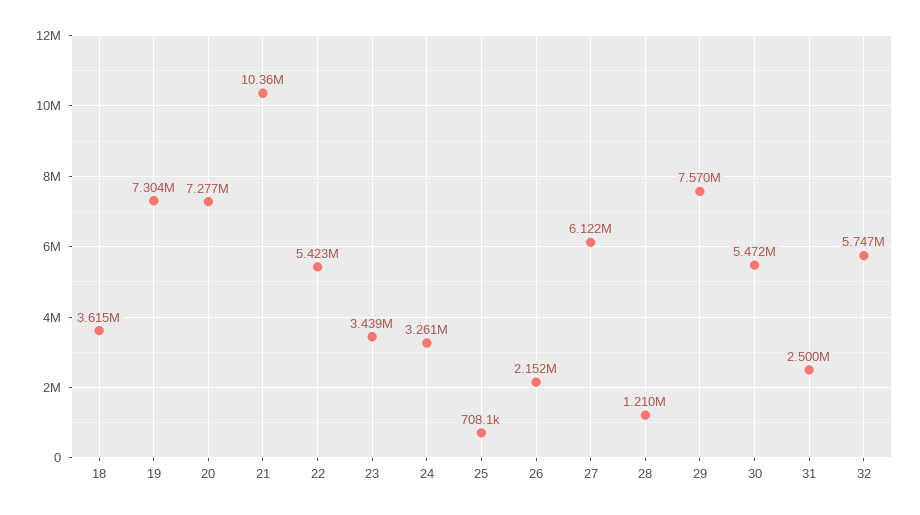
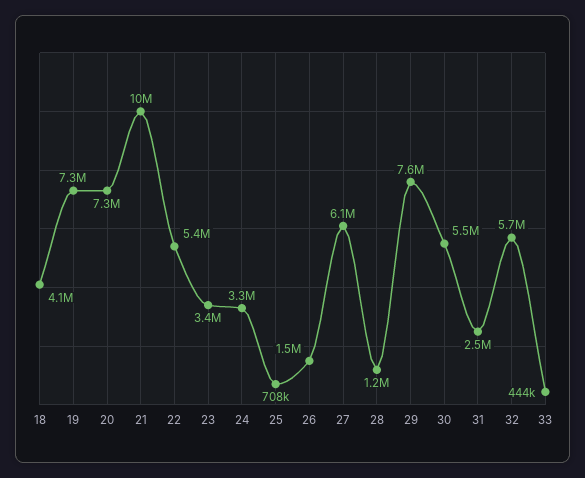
  {
-   "18": 3615000,
+   "18": 4100000,
    "19": 7304000,
    "20": 7277000,
    "21": 10360000,
    "22": 5423000,
    "23": 3439000,
    "24": 3261000,
    "25": 708100,
-   "26": 2152000,
+   "26": 1500000,
    "27": 6122000,
    "28": 1210000,
    "29": 7570000,
    "30": 5472000,
    "31": 2500000,
-   "32": 5747000
+   "32": 5747000,
+   "33": 444000
  }

